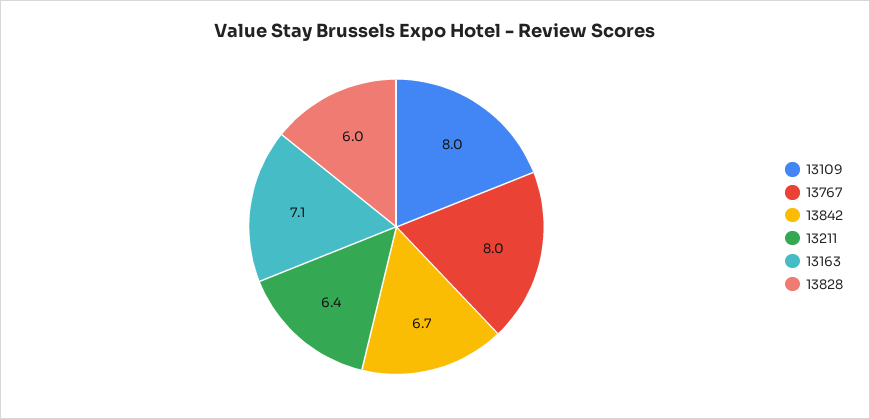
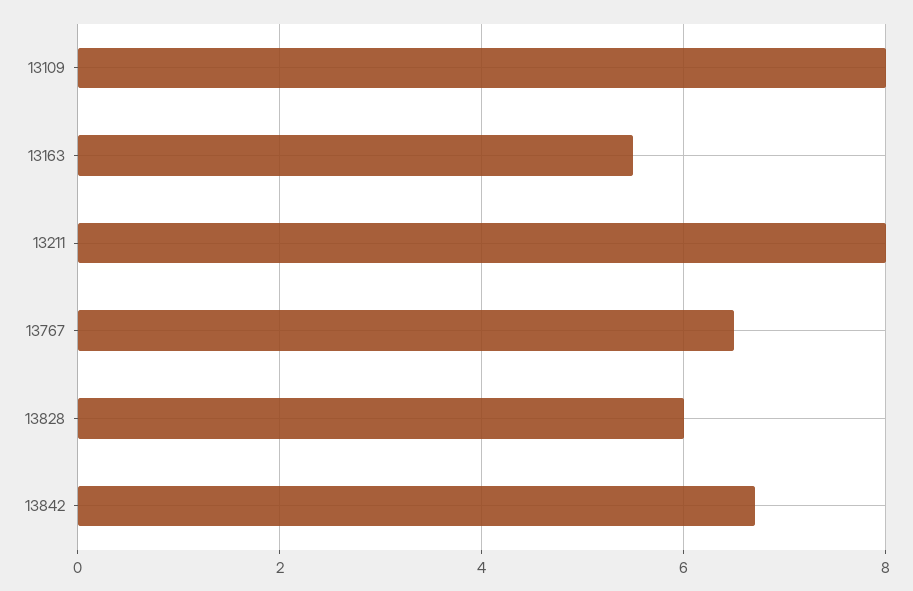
  {
    "13109": 8,
-   "13767": 8,
+   "13767": 6.5,
    "13842": 6.7,
-   "13211": 6.4,
+   "13211": 8,
-   "13163": 7.1,
+   "13163": 5.5,
    "13828": 6
  }

